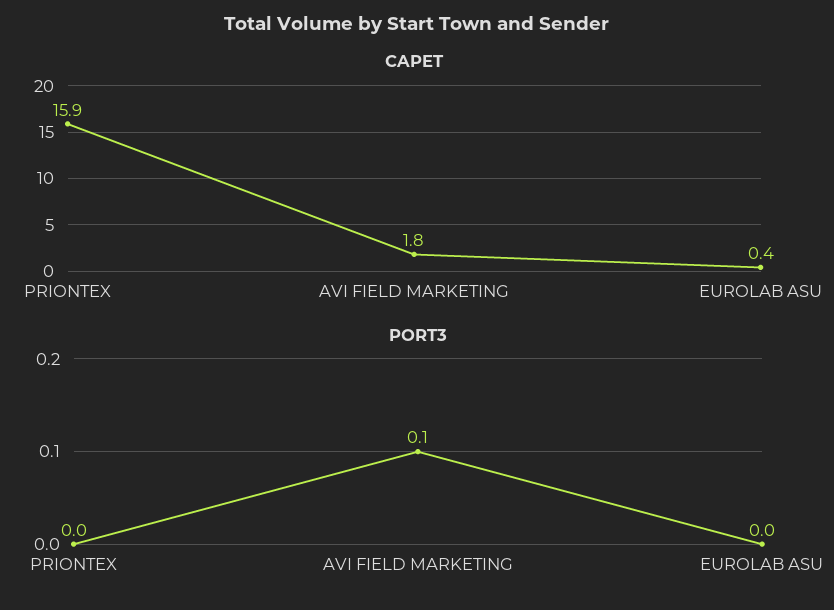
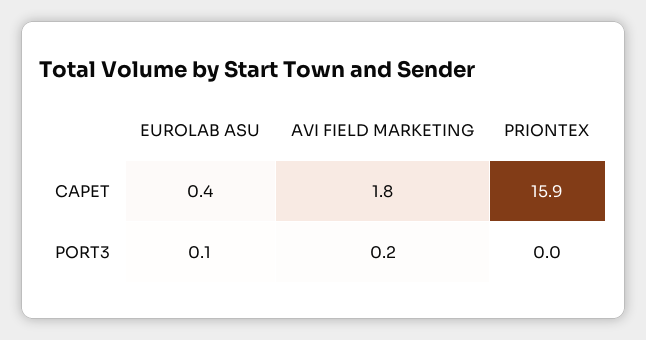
  {
    "CAPET": {
      "PRIONTEX": 15.9,
      "AVI FIELD MARKETING": 1.8,
      "EUROLAB ASU": 0.4
    },
    "PORT3": {
      "PRIONTEX": 0,
-     "AVI FIELD MARKETING": 0.1,
+     "AVI FIELD MARKETING": 0.2,
-     "EUROLAB ASU": 0
+     "EUROLAB ASU": 0.1
    }
  }

